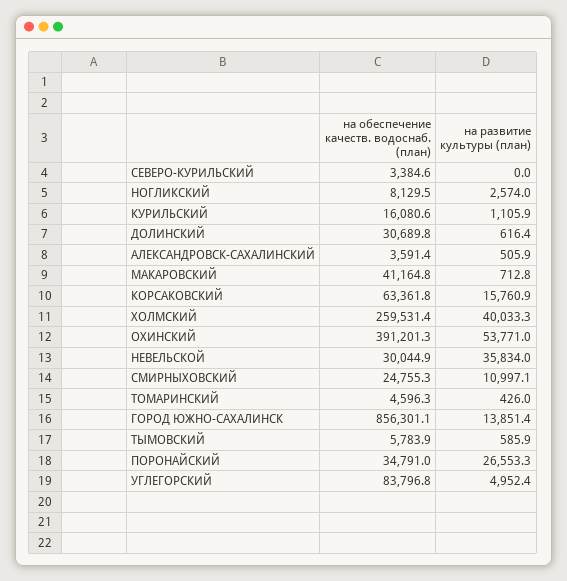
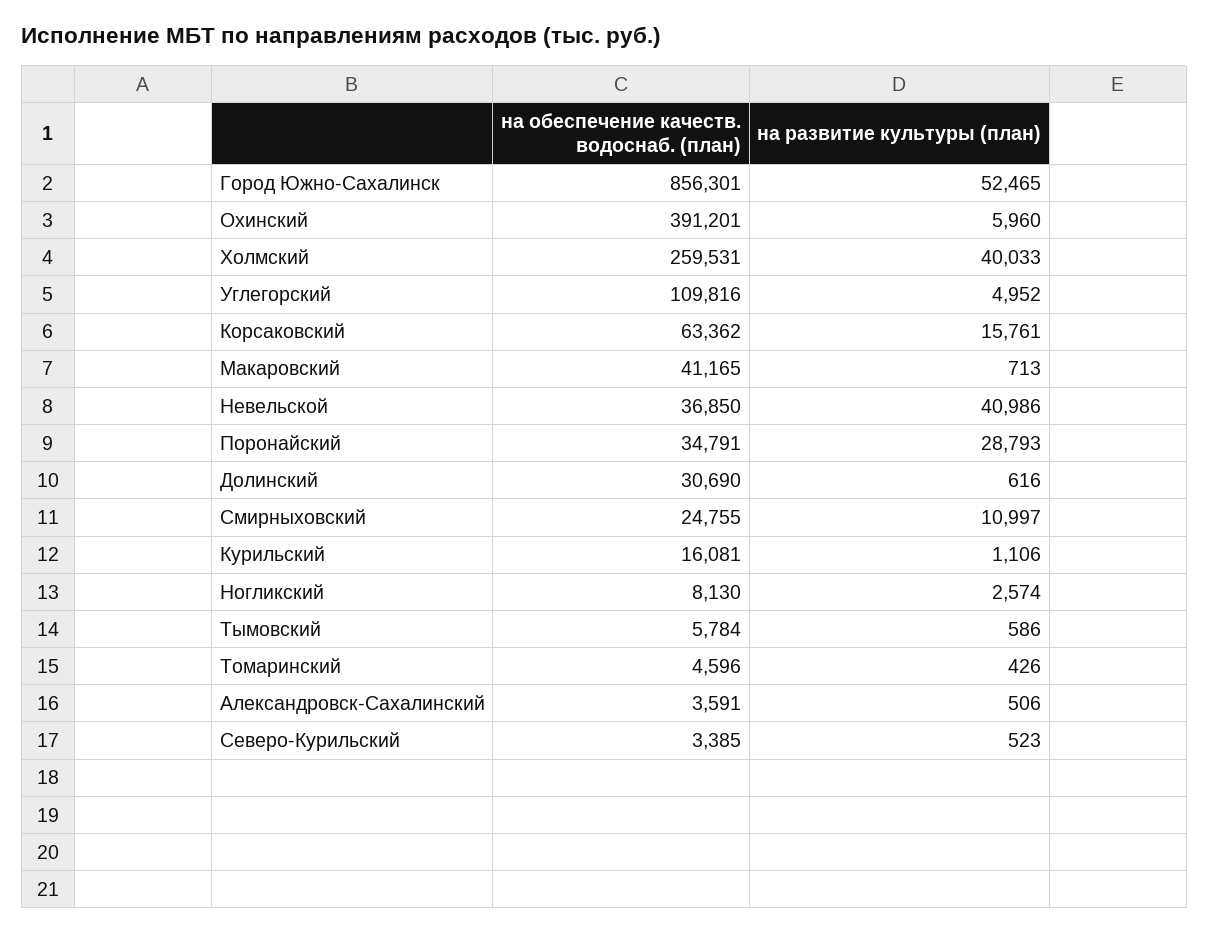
  {
    "на обеспечение качеств. водоснаб. (план)": {
      "СЕВЕРО-КУРИЛЬСКИЙ": 3384.6,
      "НОГЛИКСКИЙ": 8129.5,
      "КУРИЛЬСКИЙ": 16080.6,
      "ДОЛИНСКИЙ": 30689.8,
      "АЛЕКСАНДРОВСК-САХАЛИНСКИЙ": 3591.4,
      "МАКАРОВСКИЙ": 41164.8,
      "КОРСАКОВСКИЙ": 63361.8,
      "ХОЛМСКИЙ": 259531.4,
      "ОХИНСКИЙ": 391201.3,
-     "НЕВЕЛЬСКОЙ": 30044.9,
+     "НЕВЕЛЬСКОЙ": 36850,
      "СМИРНЫХОВСКИЙ": 24755.3,
      "ТОМАРИНСКИЙ": 4596.3,
      "ГОРОД ЮЖНО-САХАЛИНСК": 856301.1,
      "ТЫМОВСКИЙ": 5783.9,
      "ПОРОНАЙСКИЙ": 34791,
-     "УГЛЕГОРСКИЙ": 83796.8
+     "УГЛЕГОРСКИЙ": 109816
    },
    "на развитие культуры (план)": {
-     "СЕВЕРО-КУРИЛЬСКИЙ": 0,
+     "СЕВЕРО-КУРИЛЬСКИЙ": 523,
      "НОГЛИКСКИЙ": 2574,
      "КУРИЛЬСКИЙ": 1105.9,
      "ДОЛИНСКИЙ": 616.4,
      "АЛЕКСАНДРОВСК-САХАЛИНСКИЙ": 505.9,
      "МАКАРОВСКИЙ": 712.8,
      "КОРСАКОВСКИЙ": 15760.9,
      "ХОЛМСКИЙ": 40033.3,
-     "ОХИНСКИЙ": 53771,
+     "ОХИНСКИЙ": 5960,
-     "НЕВЕЛЬСКОЙ": 35834,
+     "НЕВЕЛЬСКОЙ": 40986,
      "СМИРНЫХОВСКИЙ": 10997.1,
      "ТОМАРИНСКИЙ": 426,
-     "ГОРОД ЮЖНО-САХАЛИНСК": 13851.4,
+     "ГОРОД ЮЖНО-САХАЛИНСК": 52465,
      "ТЫМОВСКИЙ": 585.9,
-     "ПОРОНАЙСКИЙ": 26553.3,
+     "ПОРОНАЙСКИЙ": 28793,
      "УГЛЕГОРСКИЙ": 4952.4
    }
  }

